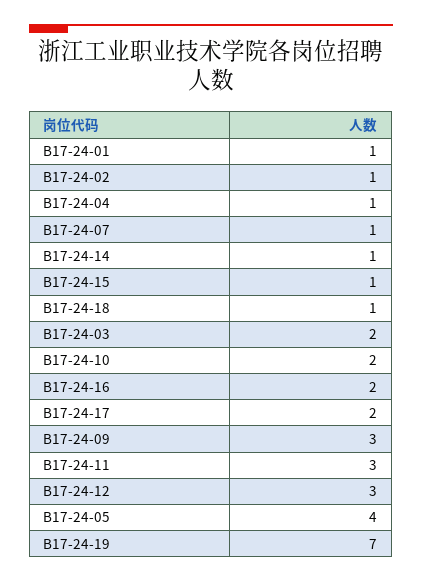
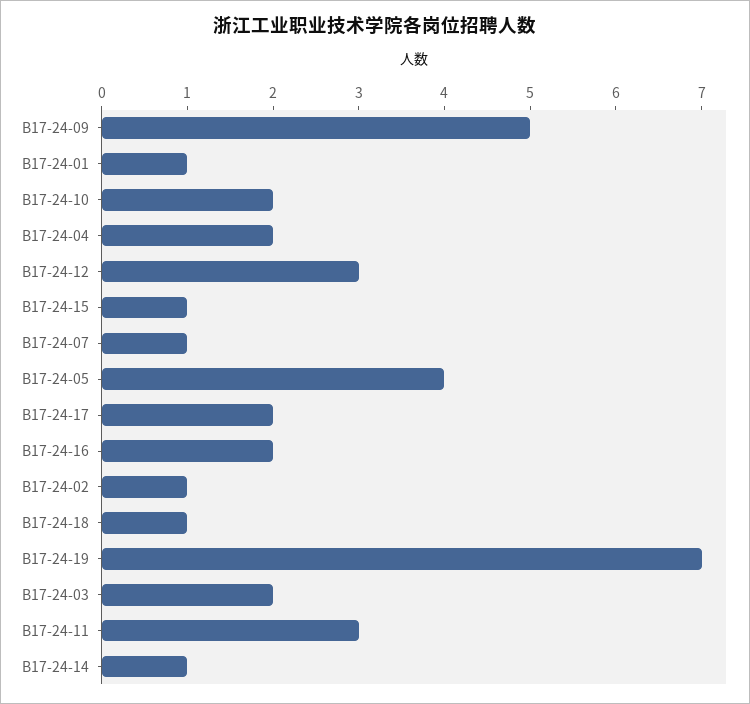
  {
    "B17-24-01": 1,
    "B17-24-02": 1,
-   "B17-24-04": 1,
+   "B17-24-04": 2,
    "B17-24-07": 1,
    "B17-24-14": 1,
    "B17-24-15": 1,
    "B17-24-18": 1,
    "B17-24-03": 2,
    "B17-24-10": 2,
    "B17-24-16": 2,
    "B17-24-17": 2,
-   "B17-24-09": 3,
+   "B17-24-09": 5,
    "B17-24-11": 3,
    "B17-24-12": 3,
    "B17-24-05": 4,
    "B17-24-19": 7
  }

